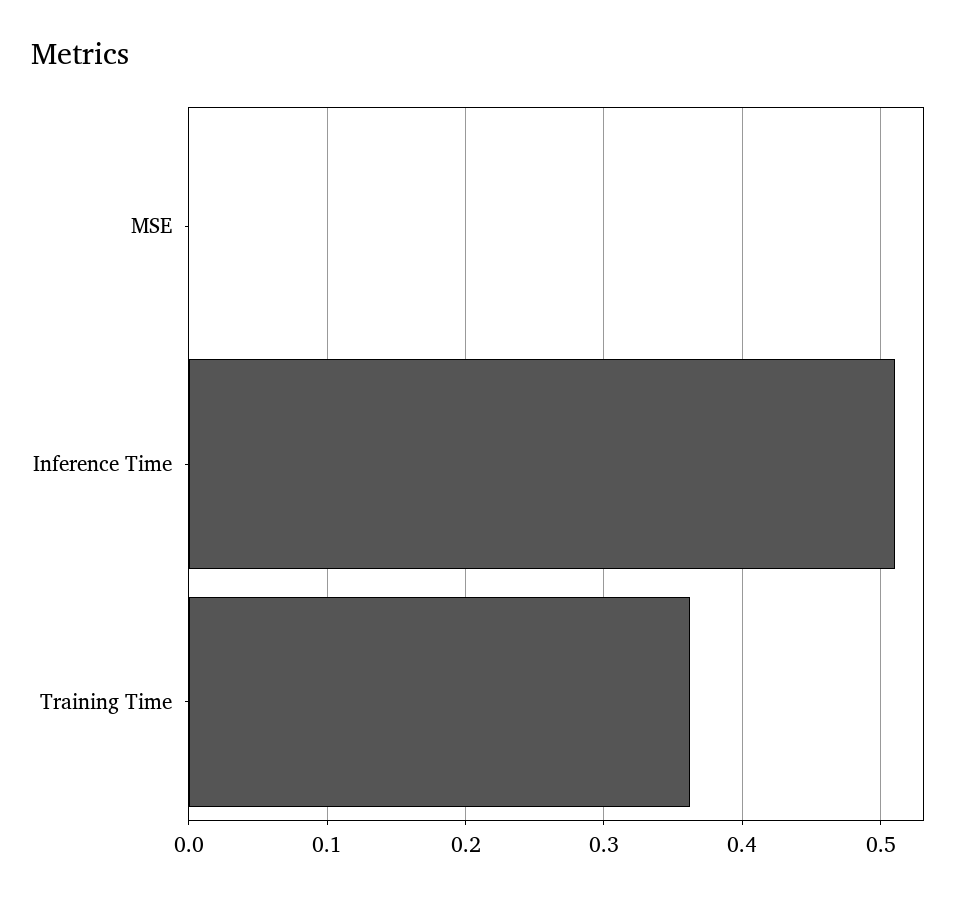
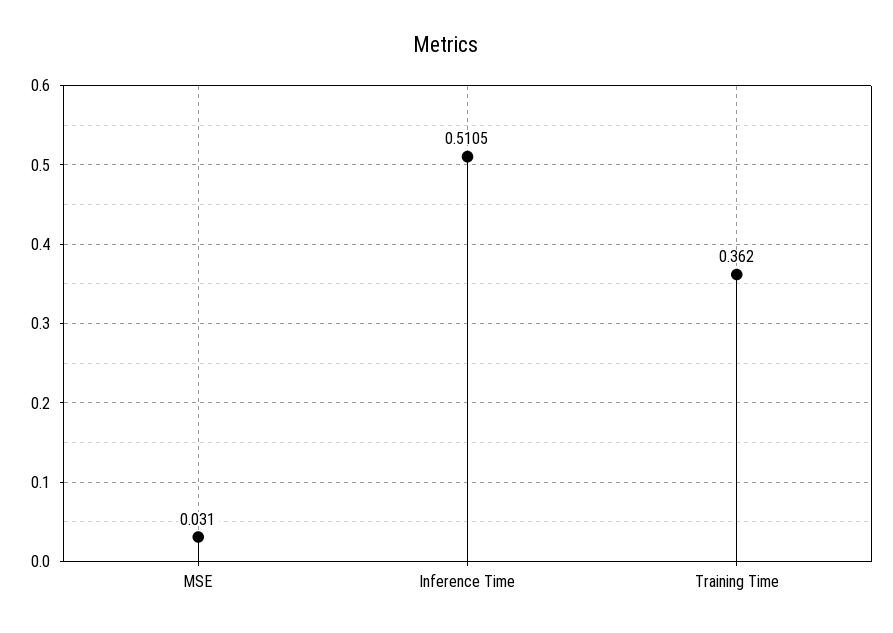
  {
-   "MSE": 0,
+   "MSE": 0.031,
    "Inference Time": 0.5105,
    "Training Time": 0.362
  }

